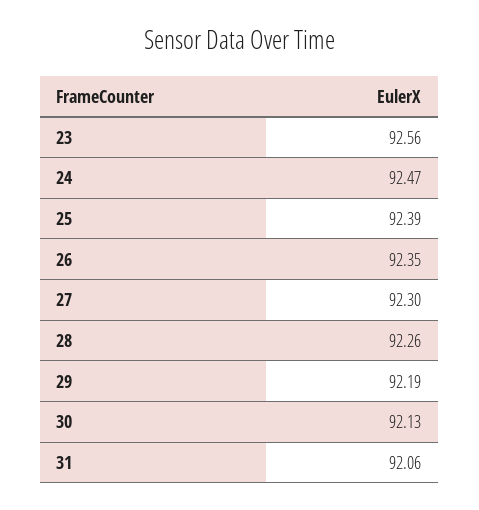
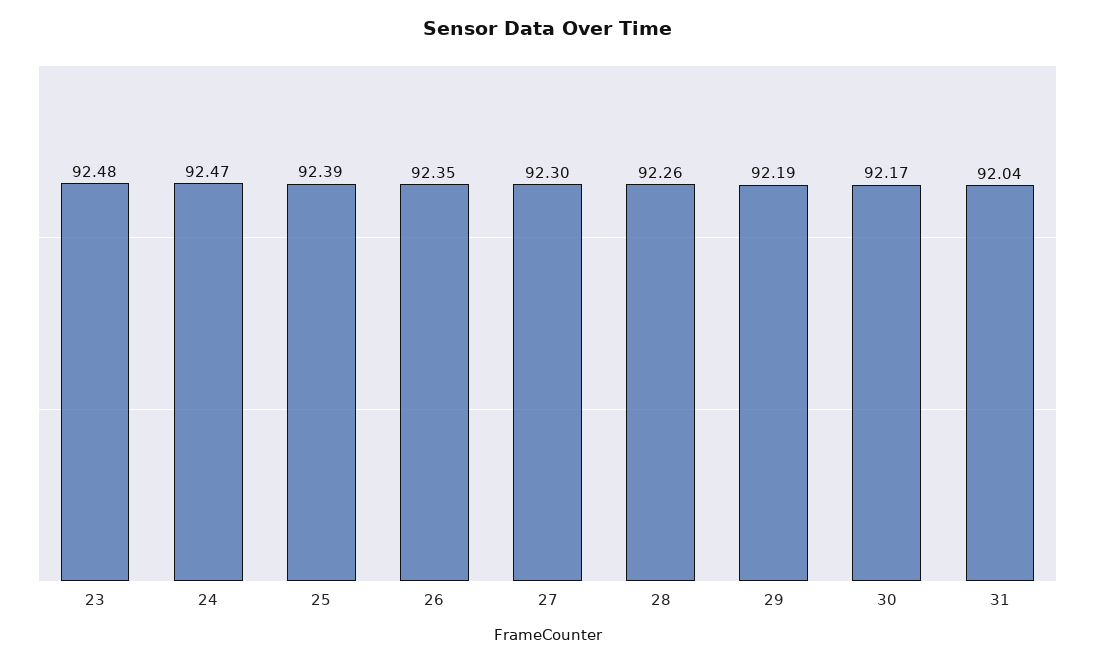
  {
-   "23": 92.56,
+   "23": 92.48,
    "24": 92.47,
    "25": 92.39,
    "26": 92.35,
    "27": 92.3,
    "28": 92.26,
    "29": 92.19,
-   "30": 92.13,
+   "30": 92.17,
-   "31": 92.06
+   "31": 92.04
  }

